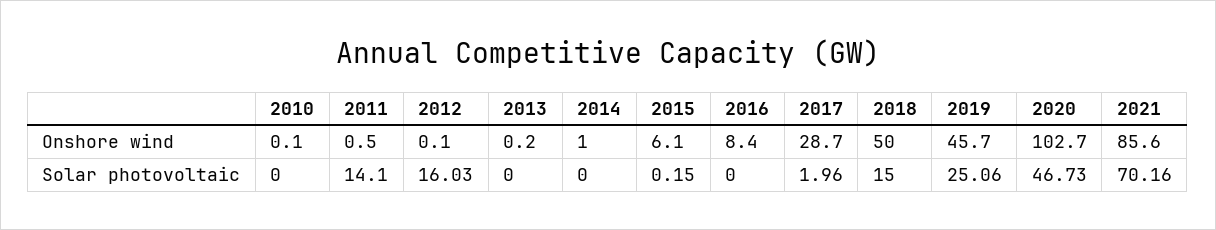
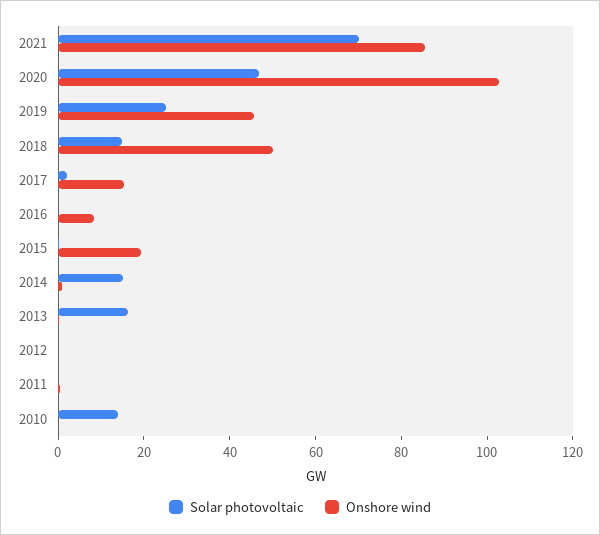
  {
    "Onshore wind": {
      "2010": 0.1,
      "2011": 0.5,
      "2012": 0.1,
      "2013": 0.2,
      "2014": 1,
-     "2015": 6.1,
+     "2015": 20,
      "2016": 8.4,
-     "2017": 28.7,
+     "2017": 15,
      "2018": 50,
      "2019": 45.7,
      "2020": 102.7,
      "2021": 85.6
    },
    "Solar photovoltaic": {
-     "2010": 0,
+     "2010": 15,
-     "2011": 14.1,
+     "2011": 0,
-     "2012": 16.03,
+     "2012": 0,
-     "2013": 0,
+     "2013": 15,
-     "2014": 0,
+     "2014": 15,
      "2015": 0.15,
      "2016": 0,
      "2017": 1.96,
      "2018": 15,
      "2019": 25.06,
      "2020": 46.73,
      "2021": 70.16
    }
  }

